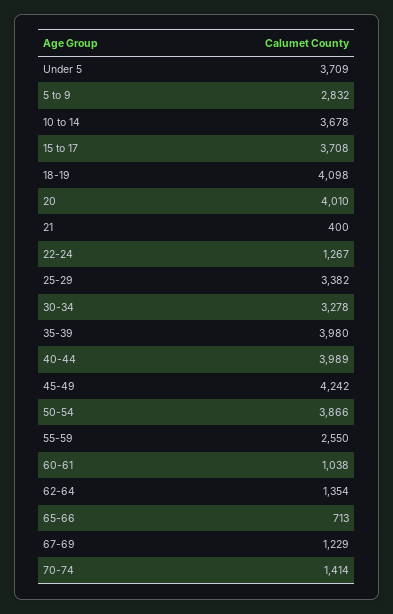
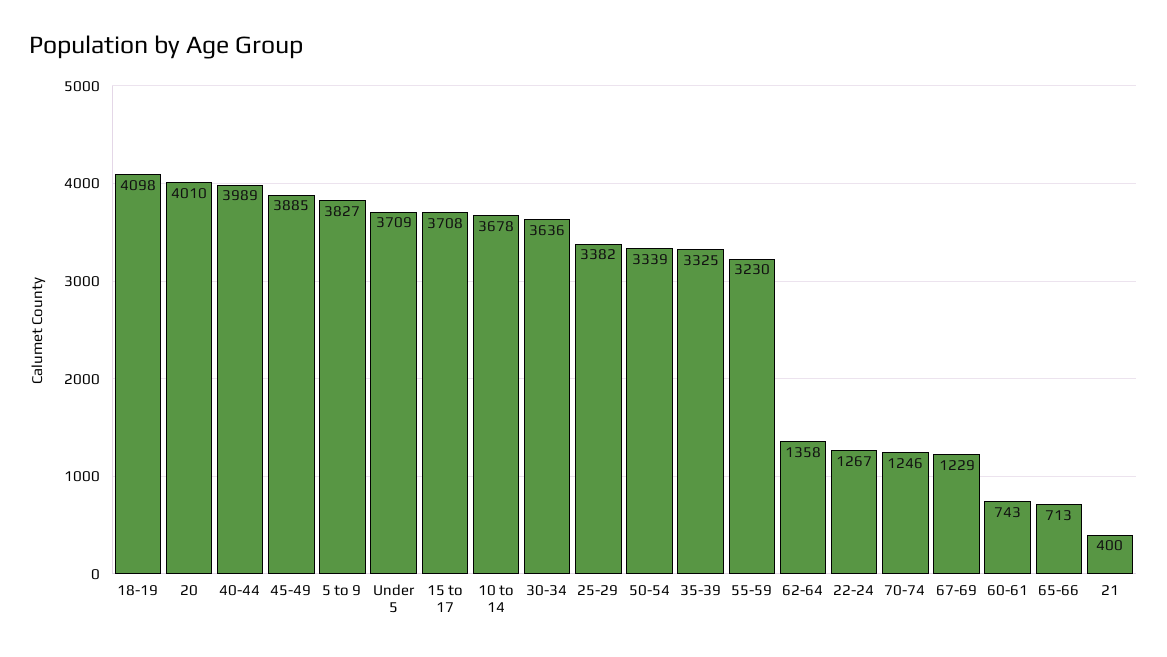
  {
    "Under 5": 3709,
-   "5 to 9": 2832,
+   "5 to 9": 3827,
    "10 to 14": 3678,
    "15 to 17": 3708,
    "18-19": 4098,
    "20": 4010,
    "21": 400,
    "22-24": 1267,
    "25-29": 3382,
-   "30-34": 3278,
+   "30-34": 3636,
-   "35-39": 3980,
+   "35-39": 3325,
    "40-44": 3989,
-   "45-49": 4242,
+   "45-49": 3885,
-   "50-54": 3866,
+   "50-54": 3339,
-   "55-59": 2550,
+   "55-59": 3230,
-   "60-61": 1038,
+   "60-61": 743,
-   "62-64": 1354,
+   "62-64": 1358,
    "65-66": 713,
    "67-69": 1229,
-   "70-74": 1414
+   "70-74": 1246
  }

